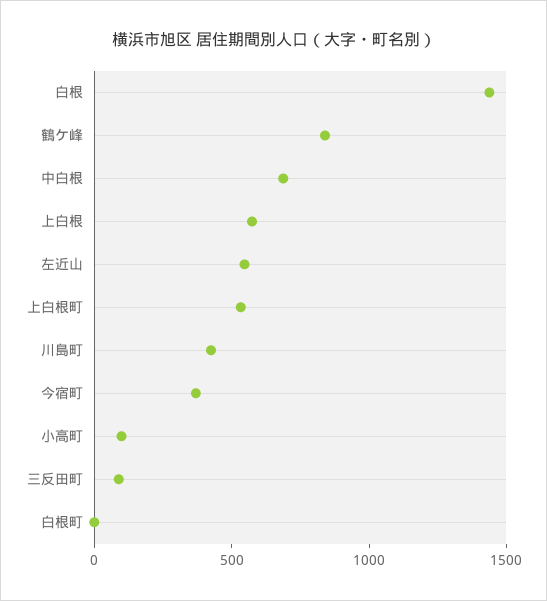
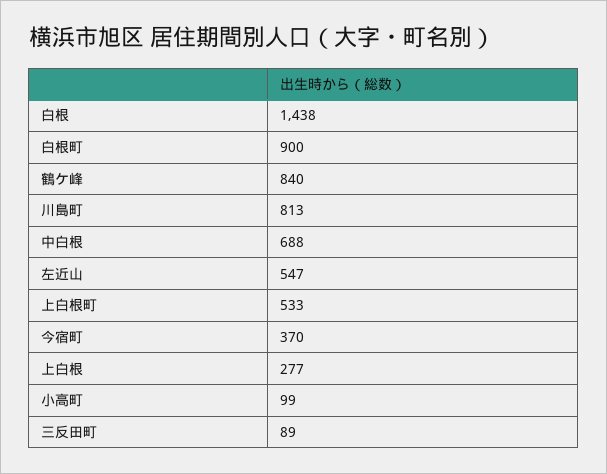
  {
    "白根": 1438,
    "鶴ケ峰": 840,
    "中白根": 688,
-   "上白根": 600,
+   "上白根": 277,
    "左近山": 547,
    "上白根町": 533,
-   "川島町": 400,
+   "川島町": 813,
    "今宿町": 370,
    "小高町": 99,
    "三反田町": 89,
-   "白根町": 0
+   "白根町": 900
  }

